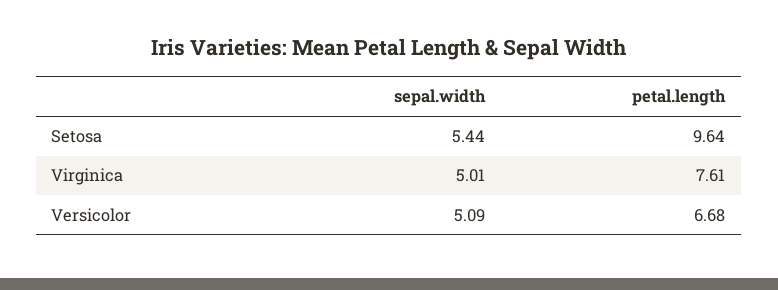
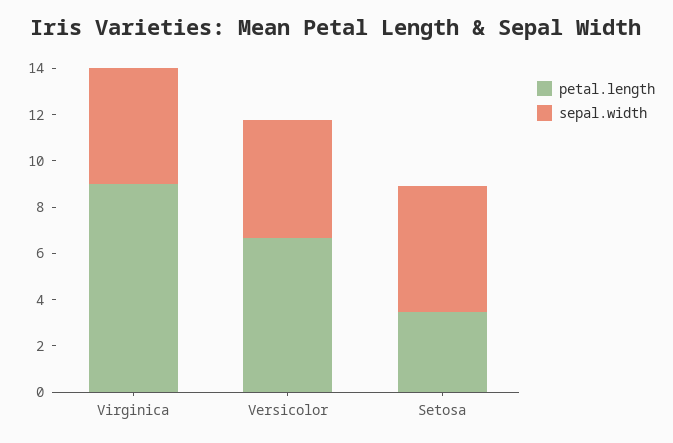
  {
    "sepal.width": {
      "Setosa": 5.44,
      "Virginica": 5.01,
      "Versicolor": 5.09
    },
    "petal.length": {
-     "Setosa": 9.64,
+     "Setosa": 3.5,
-     "Virginica": 7.61,
+     "Virginica": 9,
      "Versicolor": 6.68
    }
  }

